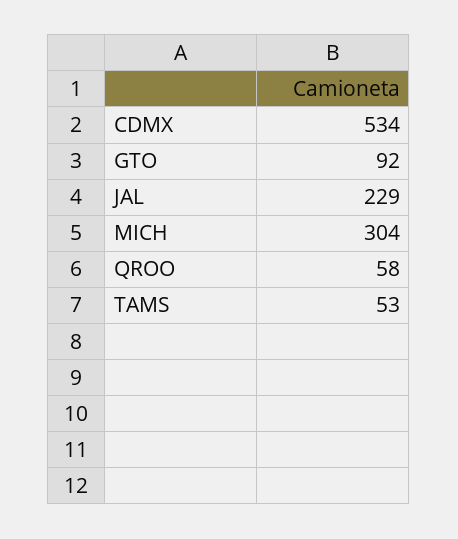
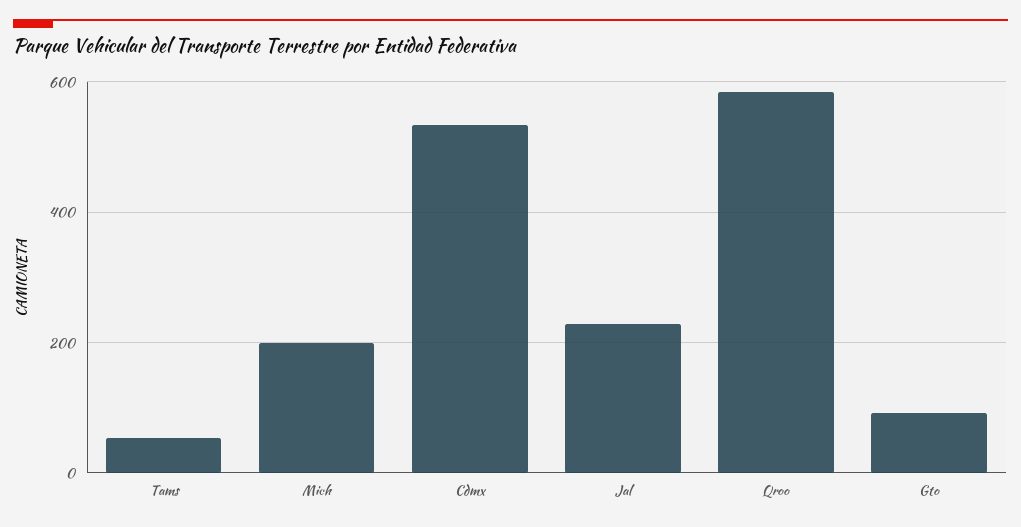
  {
    "CDMX": 534,
    "GTO": 92,
    "JAL": 229,
-   "MICH": 304,
+   "MICH": 200,
-   "QROO": 58,
+   "QROO": 580,
    "TAMS": 53
  }

